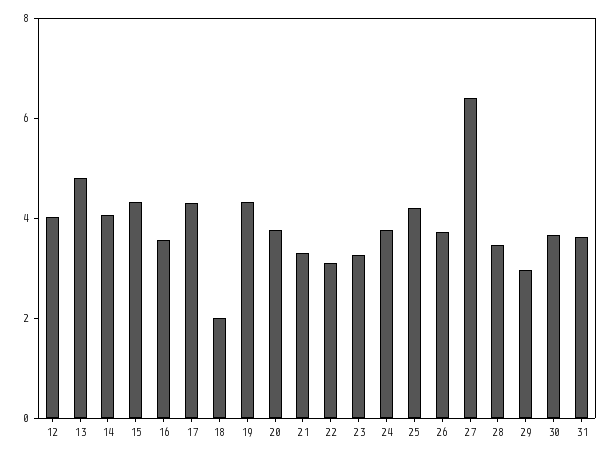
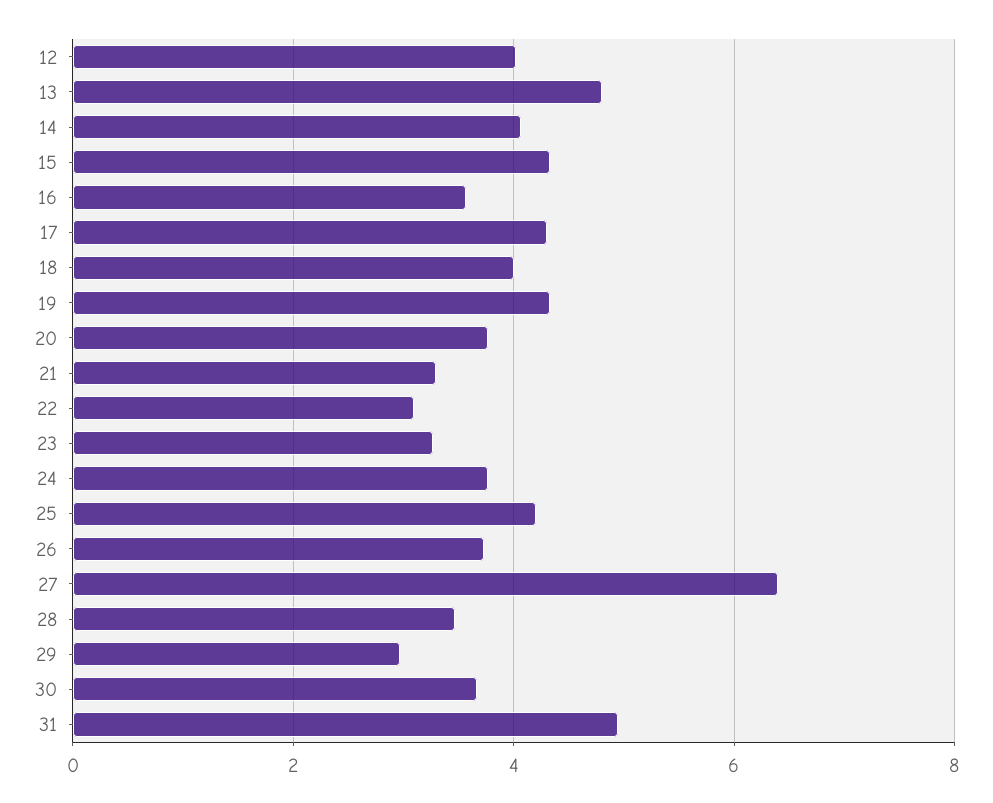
  {
    "12": 4,
    "13": 4.8,
    "14": 4,
    "15": 4.4,
    "16": 3.6,
    "17": 4.4,
-   "18": 2,
+   "18": 4,
    "19": 4.4,
    "20": 3.8,
    "21": 3.4,
    "22": 3.2,
    "23": 3.2,
    "24": 3.8,
    "25": 4.2,
    "26": 3.8,
    "27": 6.4,
    "28": 3.4,
    "29": 3,
    "30": 3.6,
-   "31": 3.5
+   "31": 5
  }

